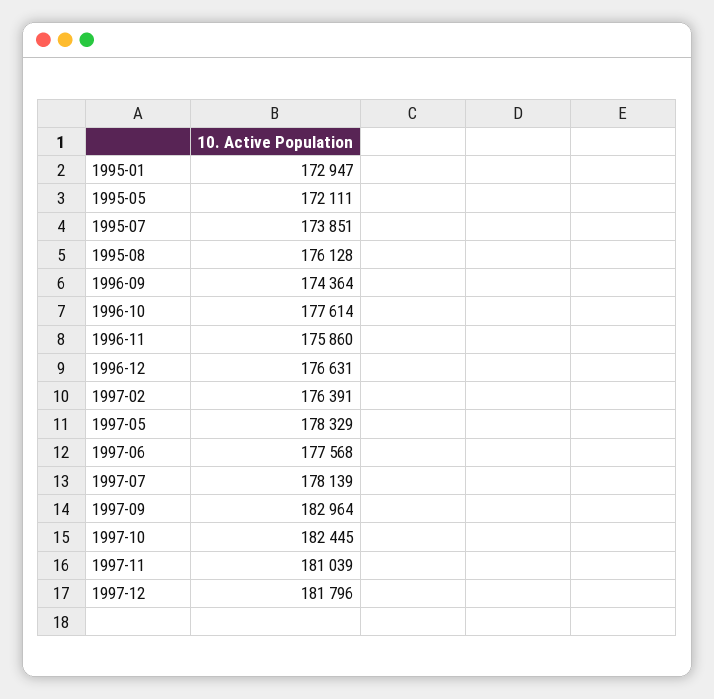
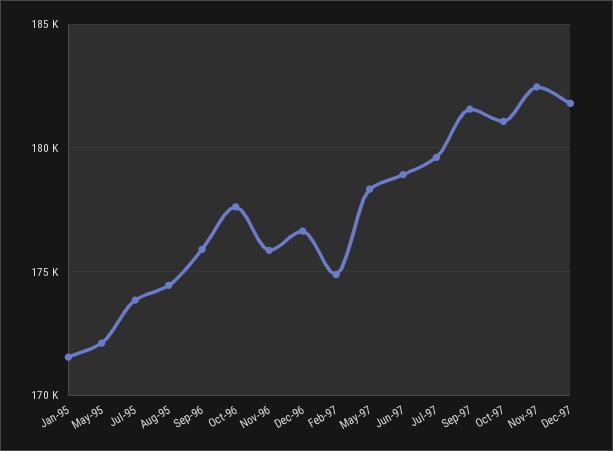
  {
-   "1995-01": 172947,
+   "1995-01": 171500,
    "1995-05": 172111,
    "1995-07": 173851,
-   "1995-08": 176128,
+   "1995-08": 174500,
-   "1996-09": 174364,
+   "1996-09": 176000,
    "1996-10": 177614,
    "1996-11": 175860,
    "1996-12": 176631,
-   "1997-02": 176391,
+   "1997-02": 175000,
    "1997-05": 178329,
-   "1997-06": 177568,
+   "1997-06": 179000,
-   "1997-07": 178139,
+   "1997-07": 179500,
-   "1997-09": 182964,
+   "1997-09": 181500,
-   "1997-10": 182445,
+   "1997-10": 181000,
-   "1997-11": 181039,
+   "1997-11": 182500,
    "1997-12": 181796
  }

